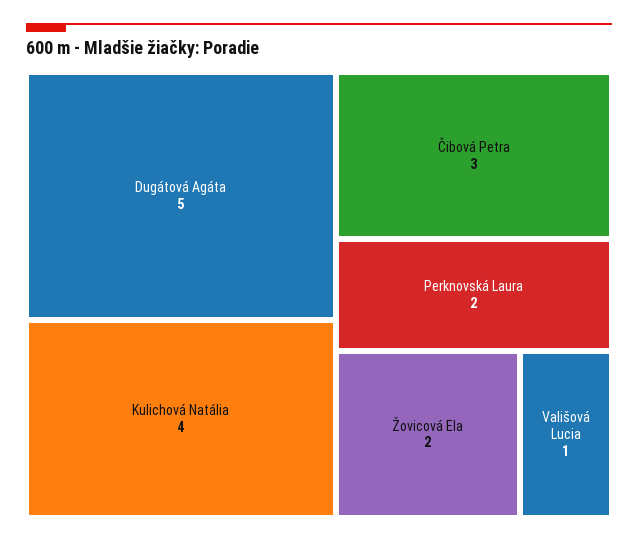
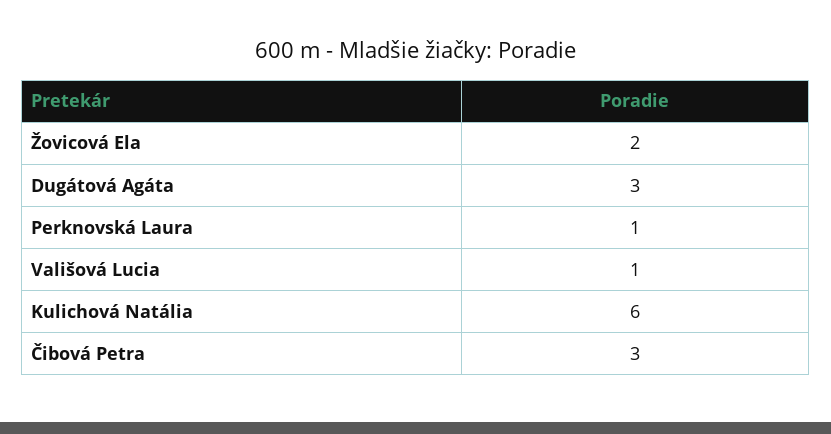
  {
-   "Dugátová Agáta": 5,
+   "Dugátová Agáta": 3,
-   "Kulichová Natália": 4,
+   "Kulichová Natália": 6,
    "Čibová Petra": 3,
-   "Perknovská Laura": 2,
+   "Perknovská Laura": 1,
    "Žovicová Ela": 2,
    "Vališová Lucia": 1
  }

